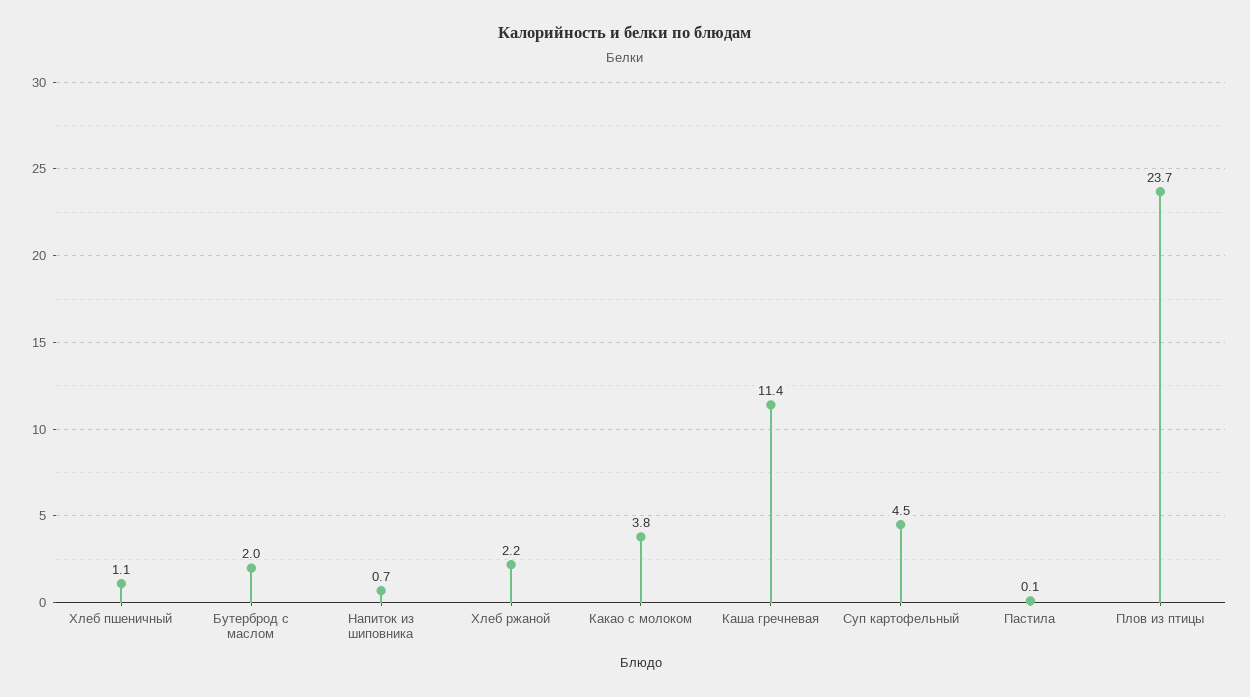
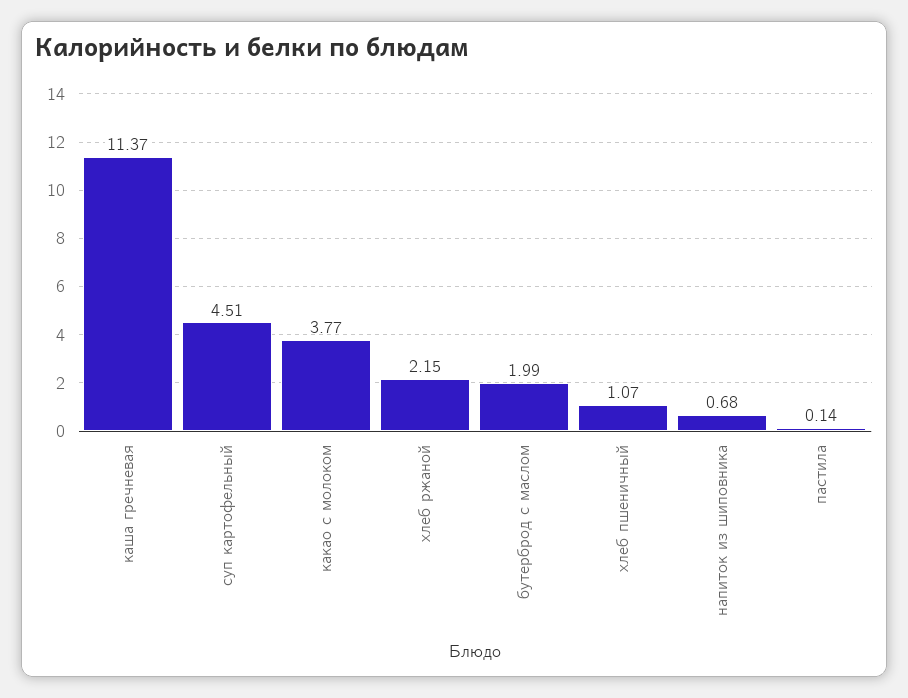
  {
    "Хлеб пшеничный": 1.07,
    "Бутерброд с маслом": 1.99,
    "Напиток из шиповника": 0.68,
    "Хлеб ржаной": 2.15,
    "Какао с молоком": 3.77,
    "Каша гречневая": 11.37,
    "Суп картофельный": 4.51,
-   "Пастила": 0.14,
+   "Пастила": 0.14
-   "Плов из птицы": 23.7
  }

